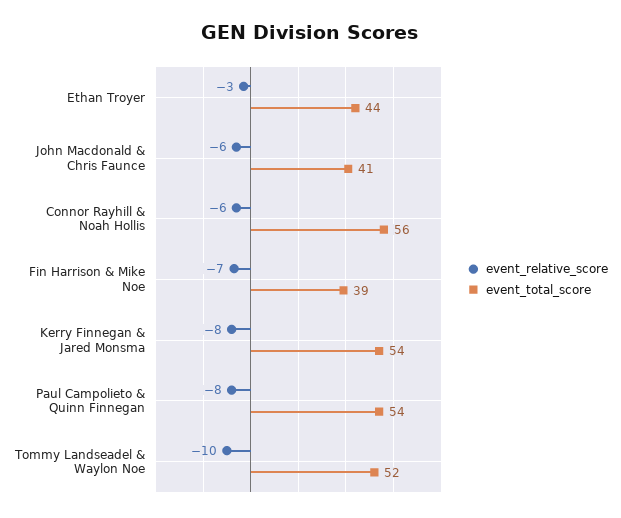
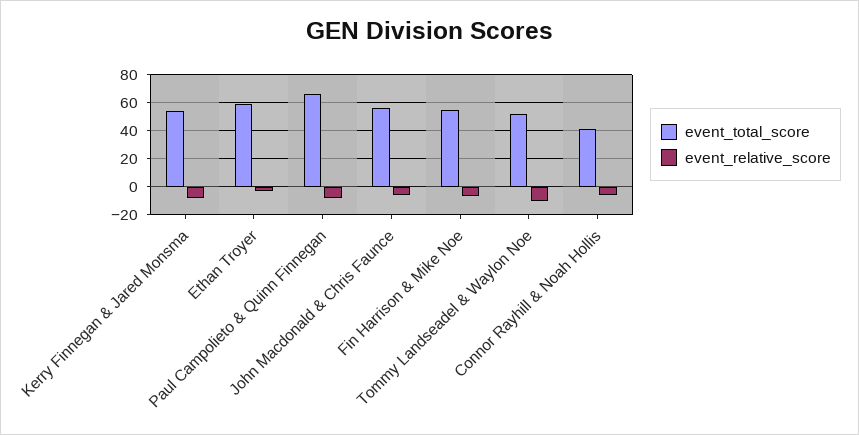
  {
    "event_relative_score": {
      "Ethan Troyer": -3,
      "John Macdonald & Chris Faunce": -6,
      "Connor Rayhill & Noah Hollis": -6,
      "Fin Harrison & Mike Noe": -7,
      "Kerry Finnegan & Jared Monsma": -8,
      "Paul Campolieto & Quinn Finnegan": -8,
      "Tommy Landseadel & Waylon Noe": -10
    },
    "event_total_score": {
-     "Ethan Troyer": 44,
+     "Ethan Troyer": 60,
-     "John Macdonald & Chris Faunce": 41,
+     "John Macdonald & Chris Faunce": 55,
-     "Connor Rayhill & Noah Hollis": 56,
+     "Connor Rayhill & Noah Hollis": 40,
-     "Fin Harrison & Mike Noe": 39,
+     "Fin Harrison & Mike Noe": 55,
      "Kerry Finnegan & Jared Monsma": 54,
-     "Paul Campolieto & Quinn Finnegan": 54,
+     "Paul Campolieto & Quinn Finnegan": 65,
      "Tommy Landseadel & Waylon Noe": 52
    }
  }

